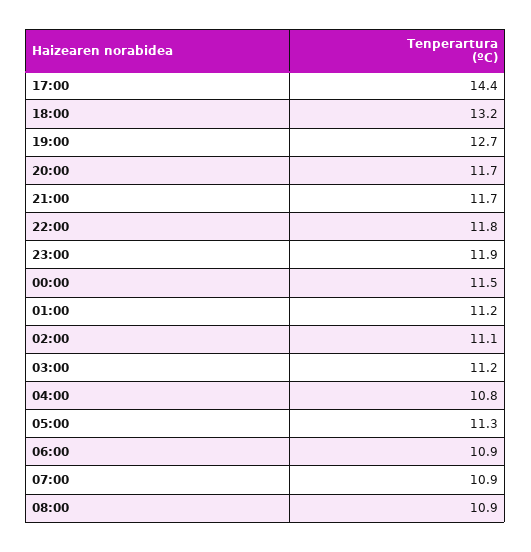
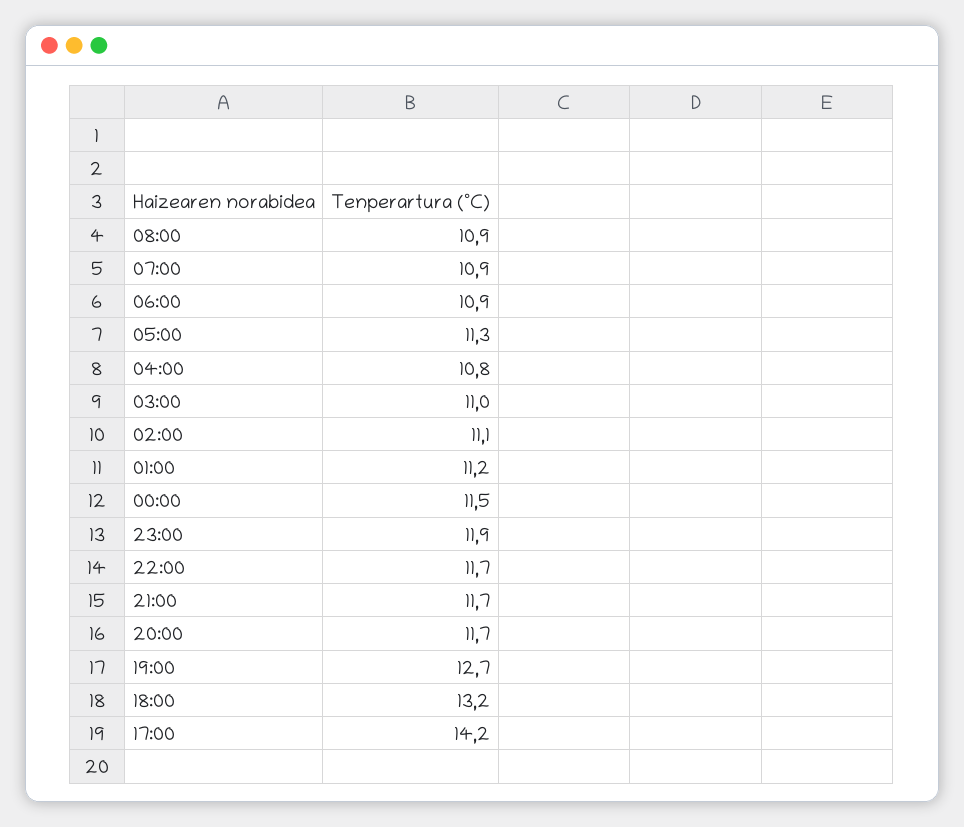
  {
-   "17:00": 14.4,
+   "17:00": 14.2,
    "18:00": 13.2,
    "19:00": 12.7,
    "20:00": 11.7,
    "21:00": 11.7,
-   "22:00": 11.8,
+   "22:00": 11.7,
    "23:00": 11.9,
    "00:00": 11.5,
    "01:00": 11.2,
    "02:00": 11.1,
-   "03:00": 11.2,
+   "03:00": 11,
    "04:00": 10.8,
    "05:00": 11.3,
    "06:00": 10.9,
    "07:00": 10.9,
    "08:00": 10.9
  }

